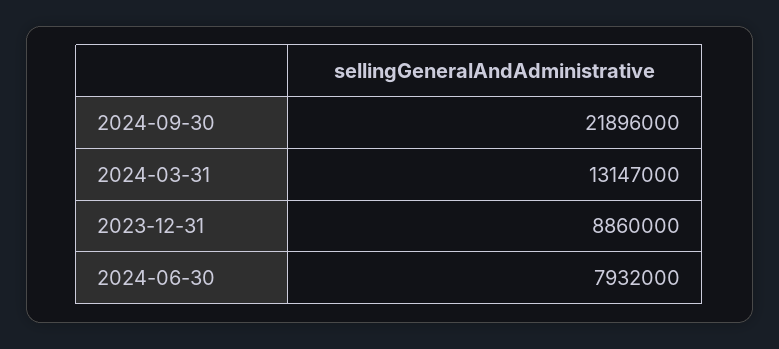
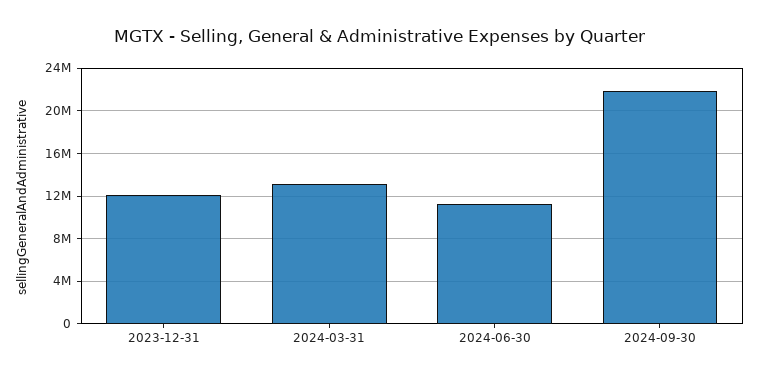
  {
    "2024-09-30": 21896000,
    "2024-03-31": 13147000,
-   "2023-12-31": 8860000,
+   "2023-12-31": 12000000,
-   "2024-06-30": 7932000
+   "2024-06-30": 11000000
  }

